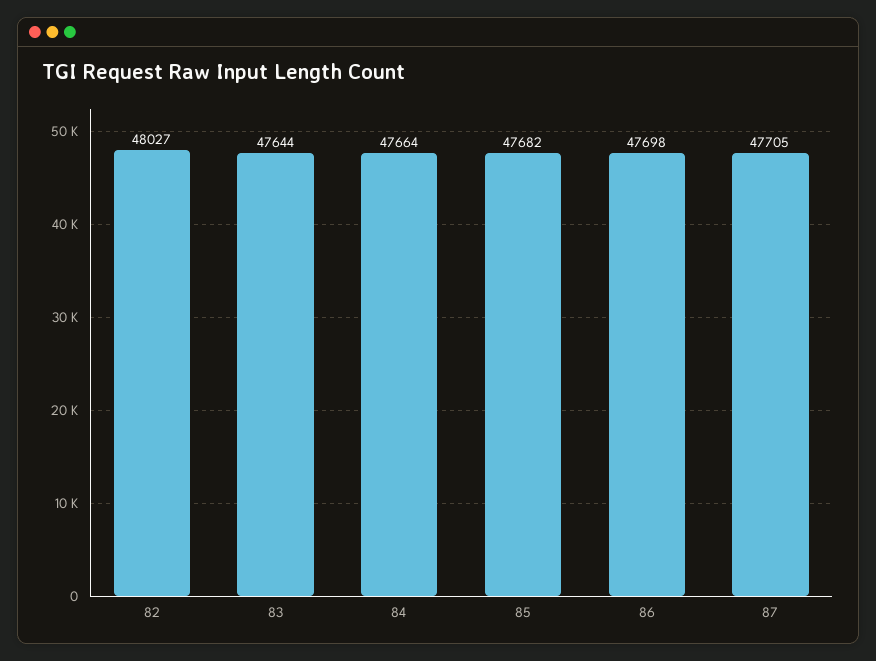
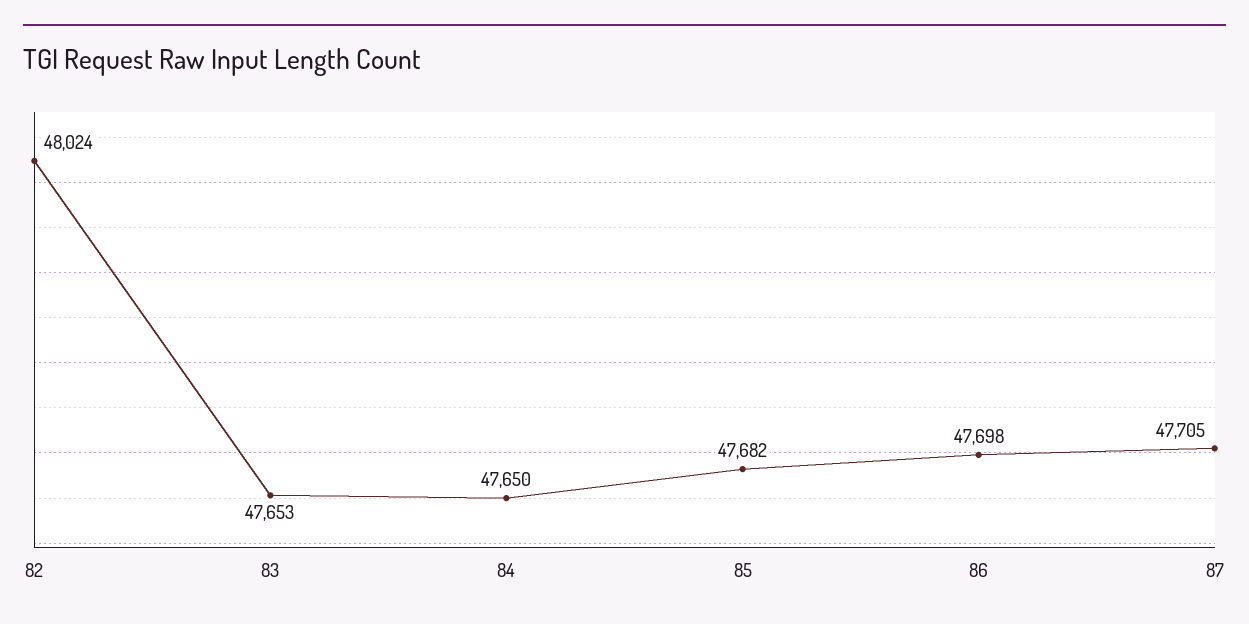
  {
-   "82": 48027,
+   "82": 48024,
-   "83": 47644,
+   "83": 47653,
-   "84": 47664,
+   "84": 47650,
    "85": 47682,
    "86": 47698,
    "87": 47705
  }

